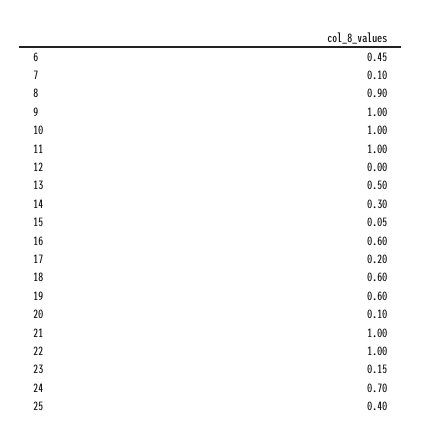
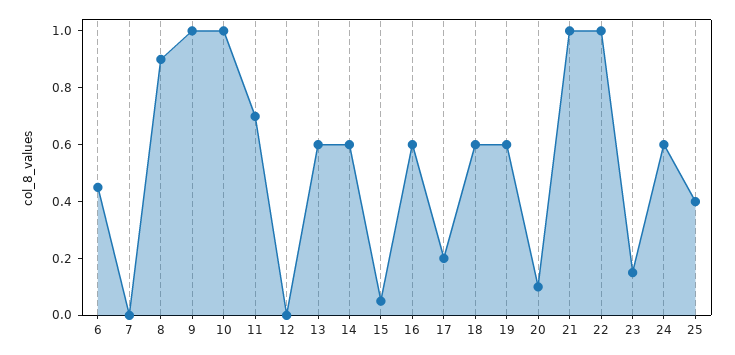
  {
    "6": 0.45,
-   "7": 0.1,
+   "7": 0,
    "8": 0.9,
    "9": 1,
    "10": 1,
-   "11": 1,
+   "11": 0.7,
    "12": 0,
-   "13": 0.5,
+   "13": 0.6,
-   "14": 0.3,
+   "14": 0.6,
    "15": 0.05,
    "16": 0.6,
    "17": 0.2,
    "18": 0.6,
    "19": 0.6,
    "20": 0.1,
    "21": 1,
    "22": 1,
    "23": 0.15,
-   "24": 0.7,
+   "24": 0.6,
    "25": 0.4
  }

